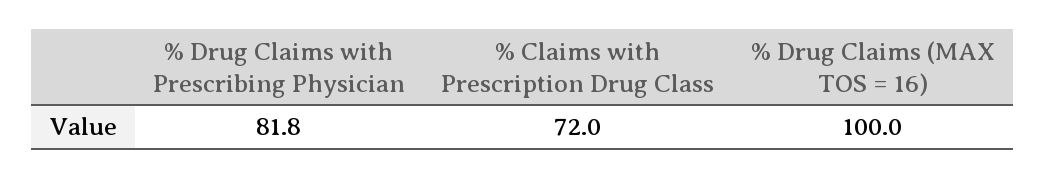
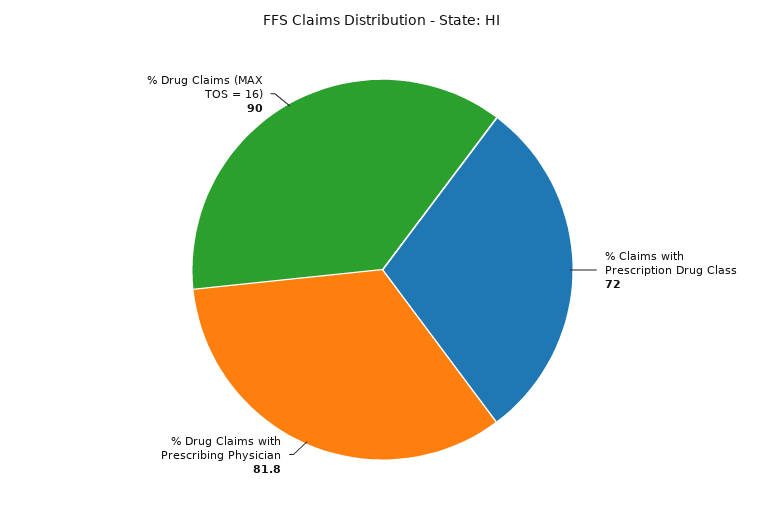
  {
    "% Drug Claims with Prescribing Physician": 81.8,
    "% Claims with Prescription Drug Class": 72,
-   "% Drug Claims (MAX TOS = 16)": 100
+   "% Drug Claims (MAX TOS = 16)": 90
  }

